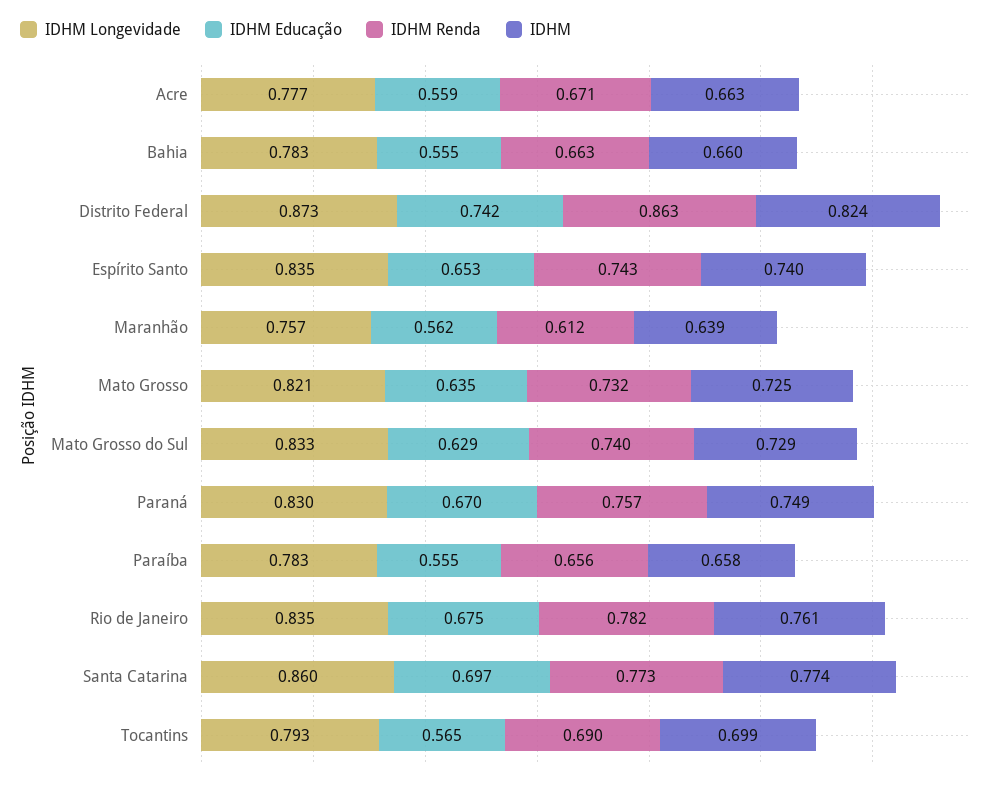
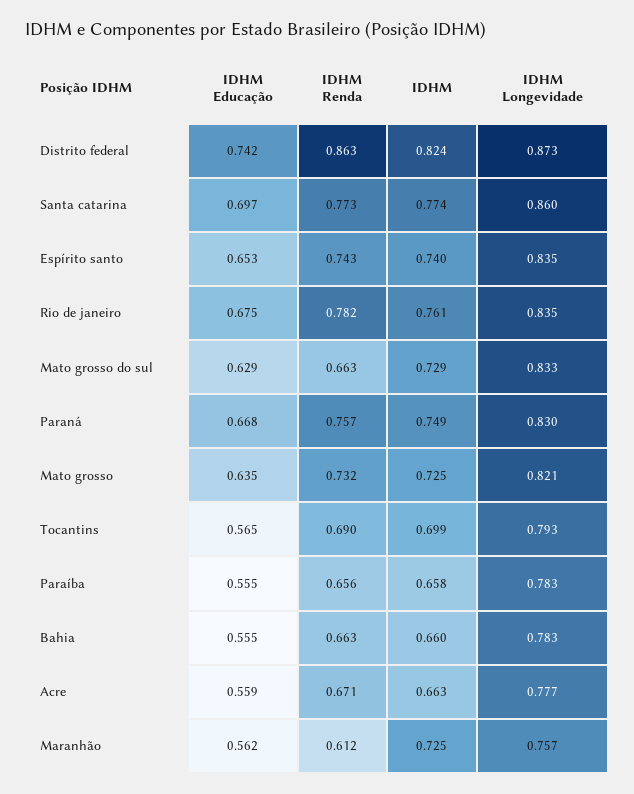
  {
    "IDHM Longevidade": {
      "Acre": 0.777,
      "Bahia": 0.783,
      "Distrito Federal": 0.873,
      "Espírito Santo": 0.835,
      "Maranhão": 0.757,
      "Mato Grosso": 0.821,
      "Mato Grosso do Sul": 0.833,
      "Paraná": 0.83,
      "Paraíba": 0.783,
      "Rio de Janeiro": 0.835,
      "Santa Catarina": 0.86,
      "Tocantins": 0.793
    },
    "IDHM Educação": {
      "Acre": 0.559,
      "Bahia": 0.555,
      "Distrito Federal": 0.742,
      "Espírito Santo": 0.653,
      "Maranhão": 0.562,
      "Mato Grosso": 0.635,
      "Mato Grosso do Sul": 0.629,
-     "Paraná": 0.67,
+     "Paraná": 0.668,
      "Paraíba": 0.555,
      "Rio de Janeiro": 0.675,
      "Santa Catarina": 0.697,
      "Tocantins": 0.565
    },
    "IDHM Renda": {
      "Acre": 0.671,
      "Bahia": 0.663,
      "Distrito Federal": 0.863,
      "Espírito Santo": 0.743,
      "Maranhão": 0.612,
      "Mato Grosso": 0.732,
-     "Mato Grosso do Sul": 0.74,
+     "Mato Grosso do Sul": 0.663,
      "Paraná": 0.757,
      "Paraíba": 0.656,
      "Rio de Janeiro": 0.782,
      "Santa Catarina": 0.773,
      "Tocantins": 0.69
    },
    "IDHM": {
      "Acre": 0.663,
      "Bahia": 0.66,
      "Distrito Federal": 0.824,
      "Espírito Santo": 0.74,
-     "Maranhão": 0.639,
+     "Maranhão": 0.725,
      "Mato Grosso": 0.725,
      "Mato Grosso do Sul": 0.729,
      "Paraná": 0.749,
      "Paraíba": 0.658,
      "Rio de Janeiro": 0.761,
      "Santa Catarina": 0.774,
      "Tocantins": 0.699
    }
  }

